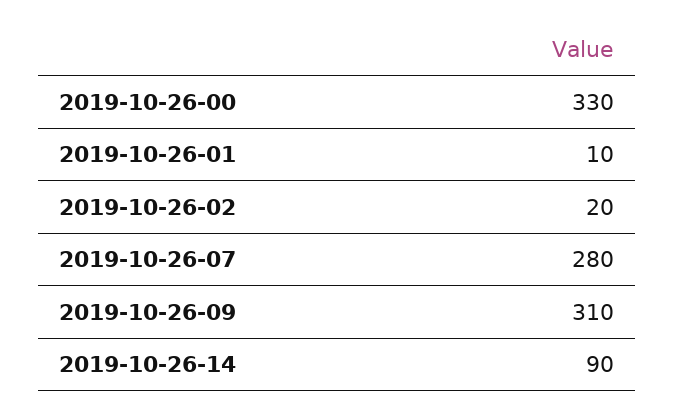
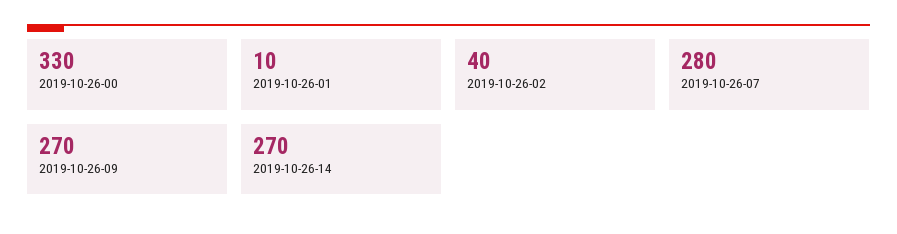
  {
    "2019-10-26-00": 330,
    "2019-10-26-01": 10,
-   "2019-10-26-02": 20,
+   "2019-10-26-02": 40,
    "2019-10-26-07": 280,
-   "2019-10-26-09": 310,
+   "2019-10-26-09": 270,
-   "2019-10-26-14": 90
+   "2019-10-26-14": 270
  }

